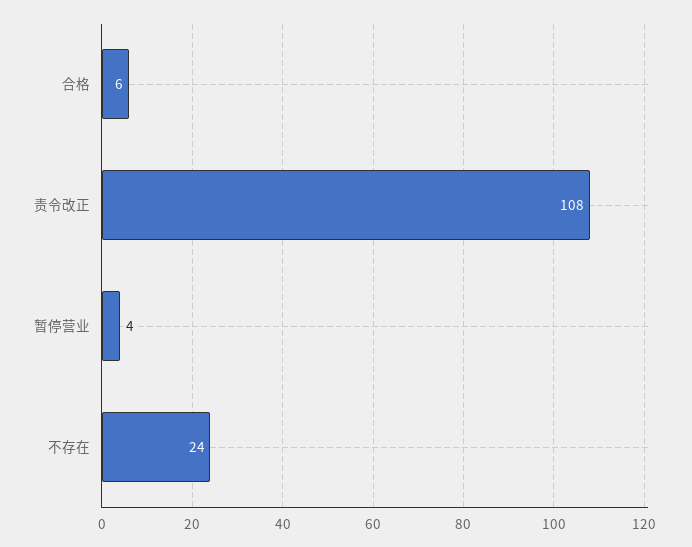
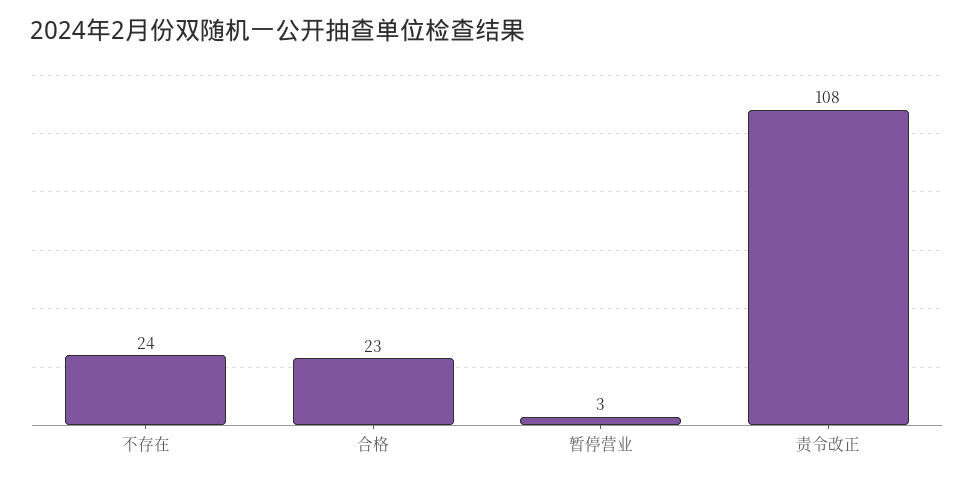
  {
-   "合格": 6,
+   "合格": 23,
    "责令改正": 108,
-   "暂停营业": 4,
+   "暂停营业": 3,
    "不存在": 24
  }

